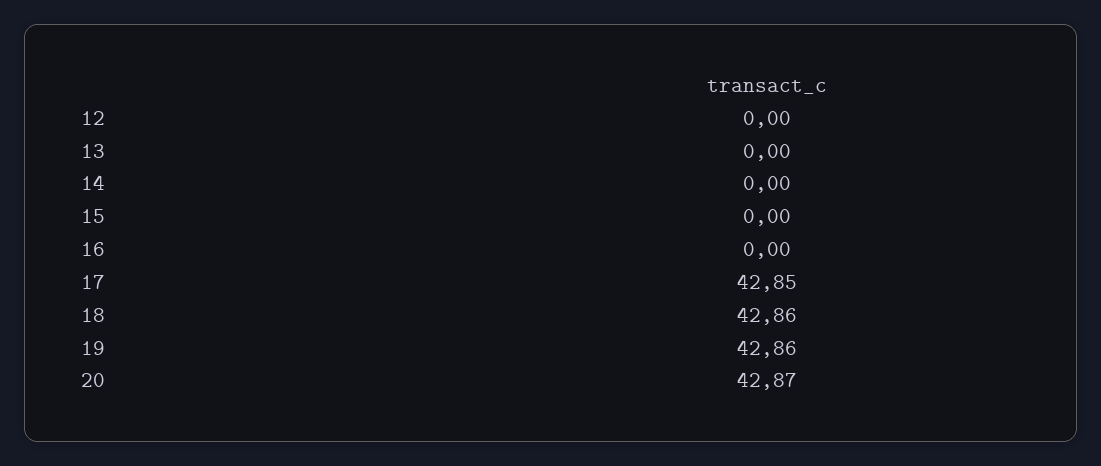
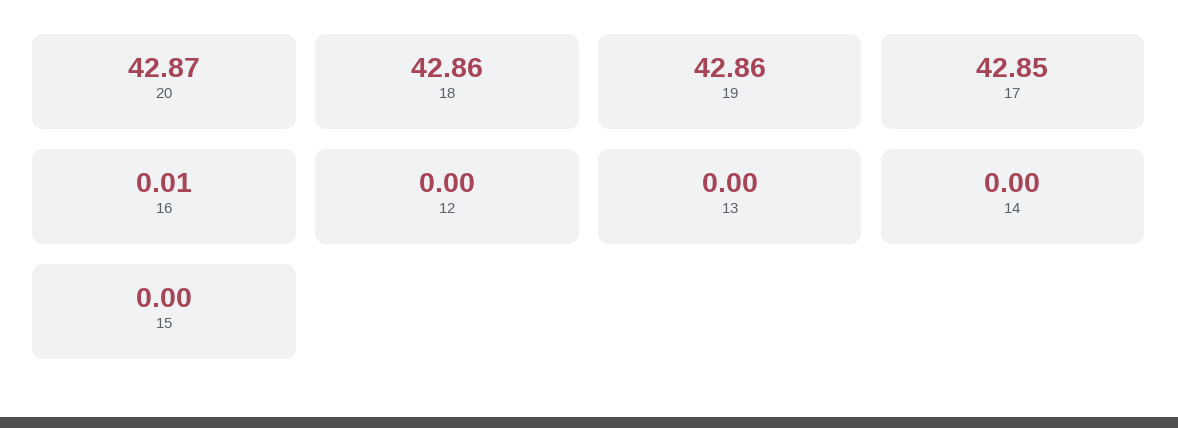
  {
    "12": 0,
    "13": 0,
    "14": 0,
    "15": 0,
-   "16": 0,
+   "16": 0.01,
    "17": 42.85,
    "18": 42.86,
    "19": 42.86,
    "20": 42.87
  }

